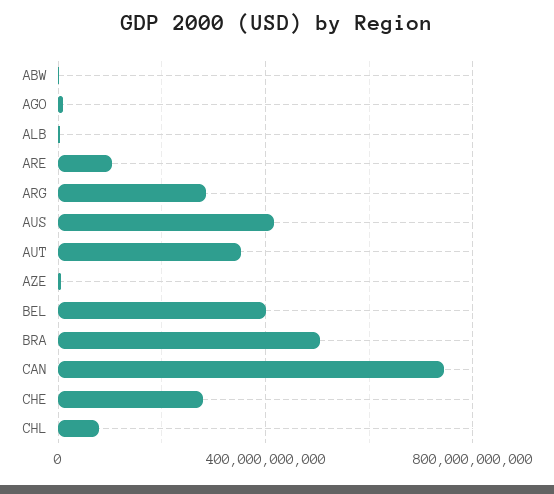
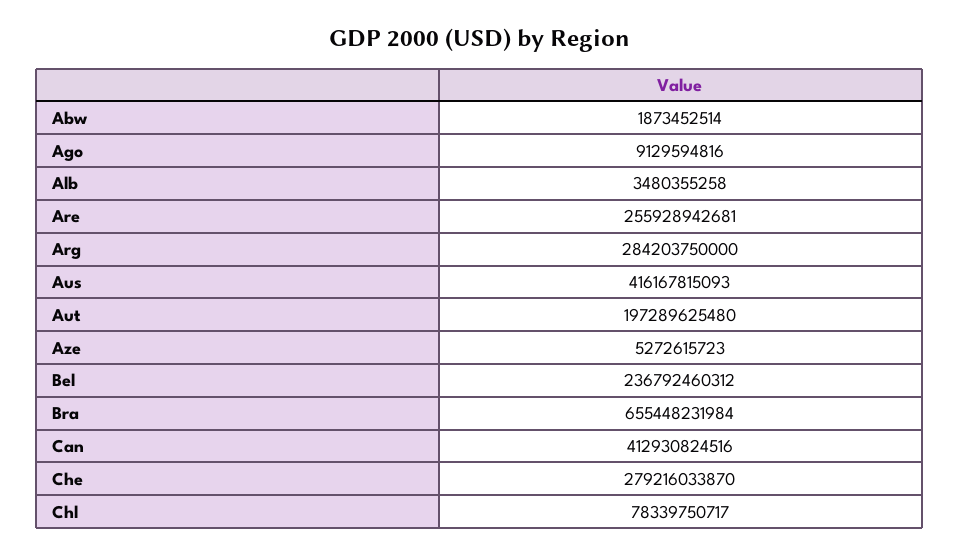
  {
    "ABW": 1873452514,
    "AGO": 9129594816,
    "ALB": 3480355258,
-   "ARE": 100000000000,
+   "ARE": 255928942681,
    "ARG": 284203750000,
    "AUS": 416167815093,
-   "AUT": 350000000000,
+   "AUT": 197289625480,
    "AZE": 5272615723,
-   "BEL": 400000000000,
+   "BEL": 236792460312,
-   "BRA": 500000000000,
+   "BRA": 655448231984,
-   "CAN": 750000000000,
+   "CAN": 412930824516,
    "CHE": 279216033870,
    "CHL": 78339750717
  }

